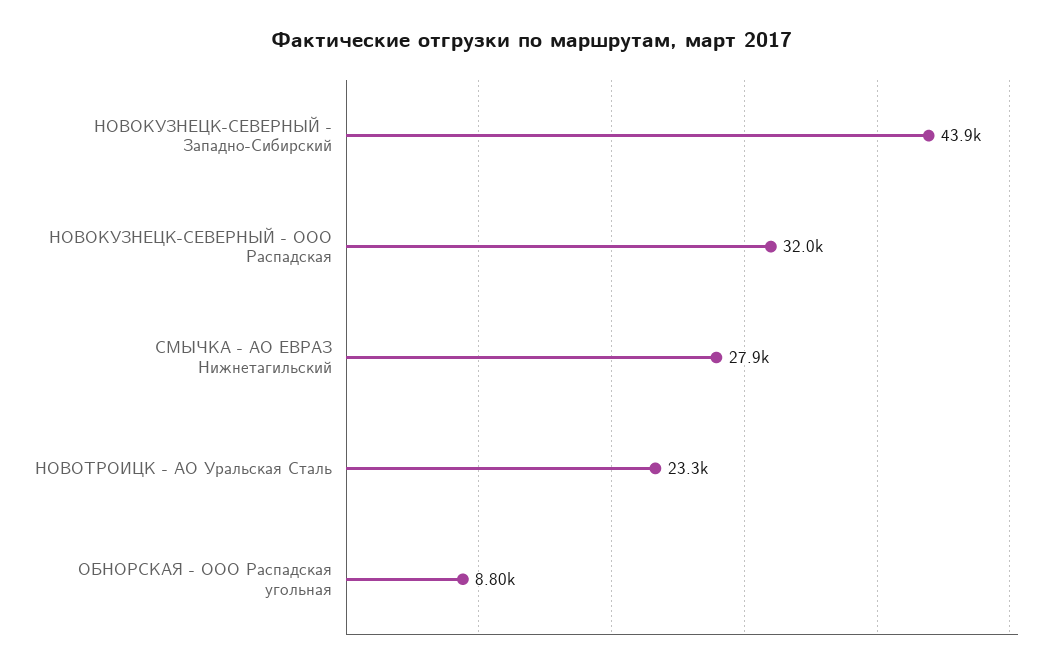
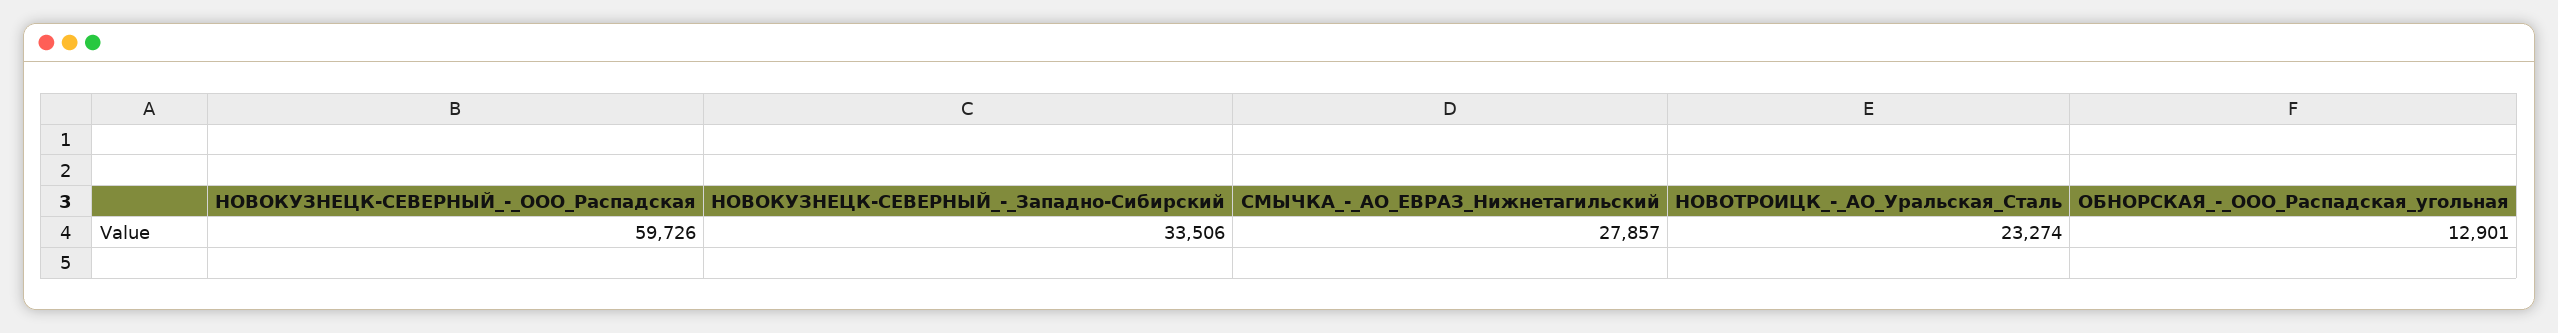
  {
-   "НОВОКУЗНЕЦК-СЕВЕРНЫЙ - Западно-Сибирский": 43900,
+   "НОВОКУЗНЕЦК-СЕВЕРНЫЙ - Западно-Сибирский": 33506,
-   "НОВОКУЗНЕЦК-СЕВЕРНЫЙ - ООО Распадская": 32000,
+   "НОВОКУЗНЕЦК-СЕВЕРНЫЙ - ООО Распадская": 59726,
    "СМЫЧКА - АО ЕВРАЗ Нижнетагильский": 27857,
    "НОВОТРОИЦК - АО Уральская Сталь": 23274,
-   "ОБНОРСКАЯ - ООО Распадская угольная": 8800
+   "ОБНОРСКАЯ - ООО Распадская угольная": 12901
  }

